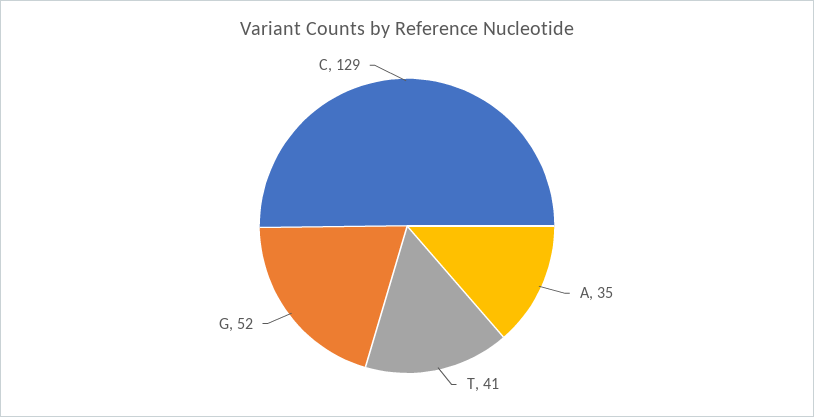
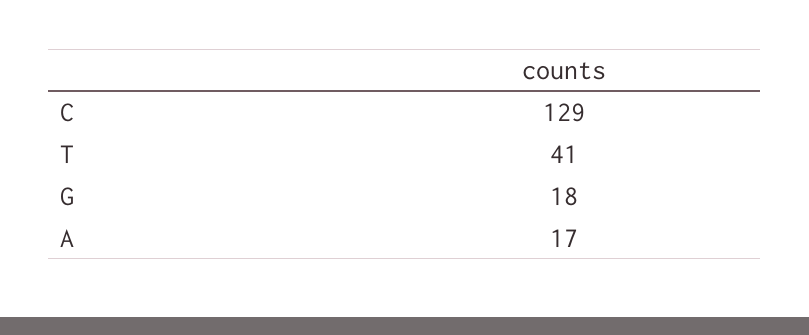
  {
-   "A": 35,
+   "A": 17,
    "T": 41,
-   "G": 52,
+   "G": 18,
    "C": 129
  }

